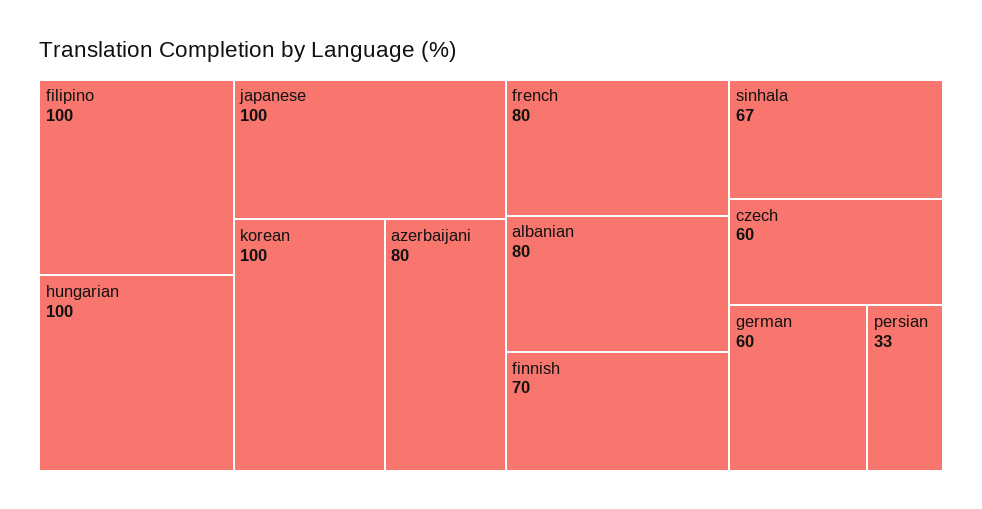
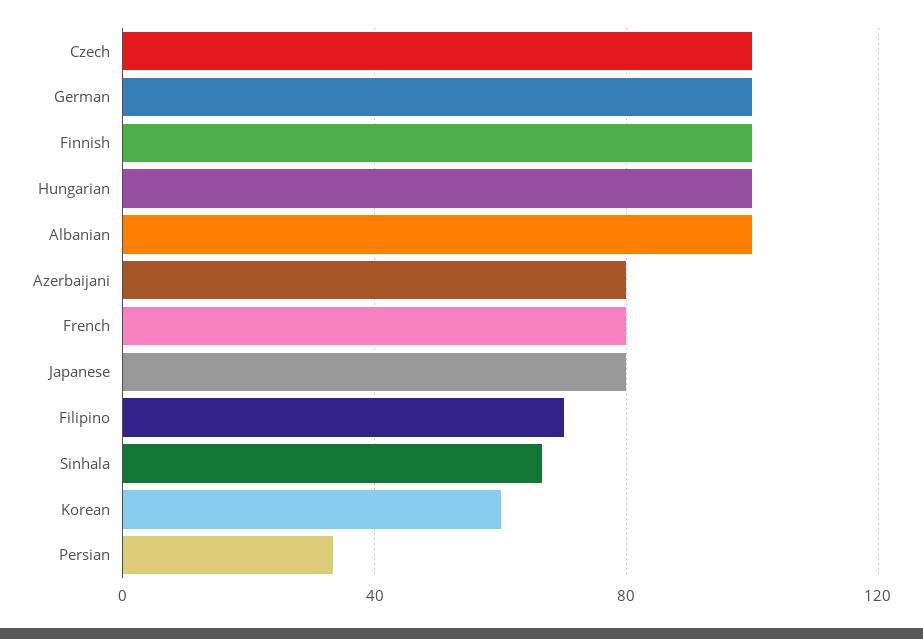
  {
-   "filipino": 100,
+   "filipino": 70,
    "hungarian": 100,
-   "japanese": 100,
+   "japanese": 80,
-   "korean": 100,
+   "korean": 60,
    "azerbaijani": 80,
    "french": 80,
-   "albanian": 80,
+   "albanian": 100,
-   "finnish": 70,
+   "finnish": 100,
    "sinhala": 67,
-   "czech": 60,
+   "czech": 100,
-   "german": 60,
+   "german": 100,
    "persian": 33
  }

